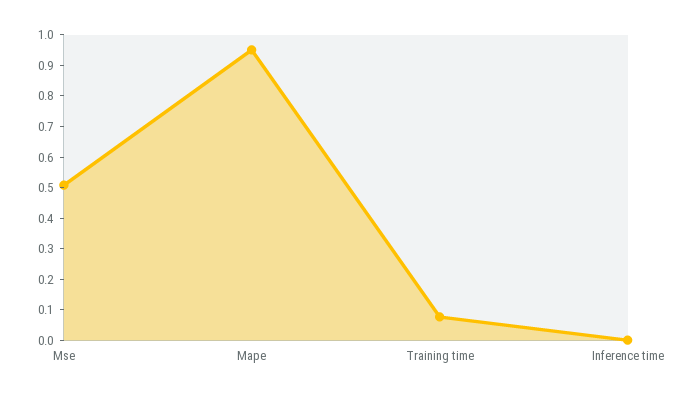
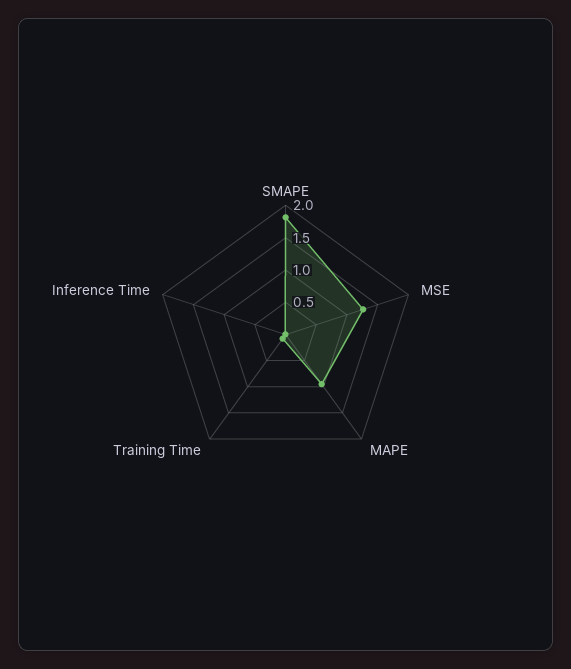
  {
-   "Mse": 0.5,
+   "Mse": 1.25,
    "Mape": 0.95,
    "Training time": 0.1,
-   "Inference time": 0
+   "Inference time": 0,
+   "SMAPE": 1.75
  }

